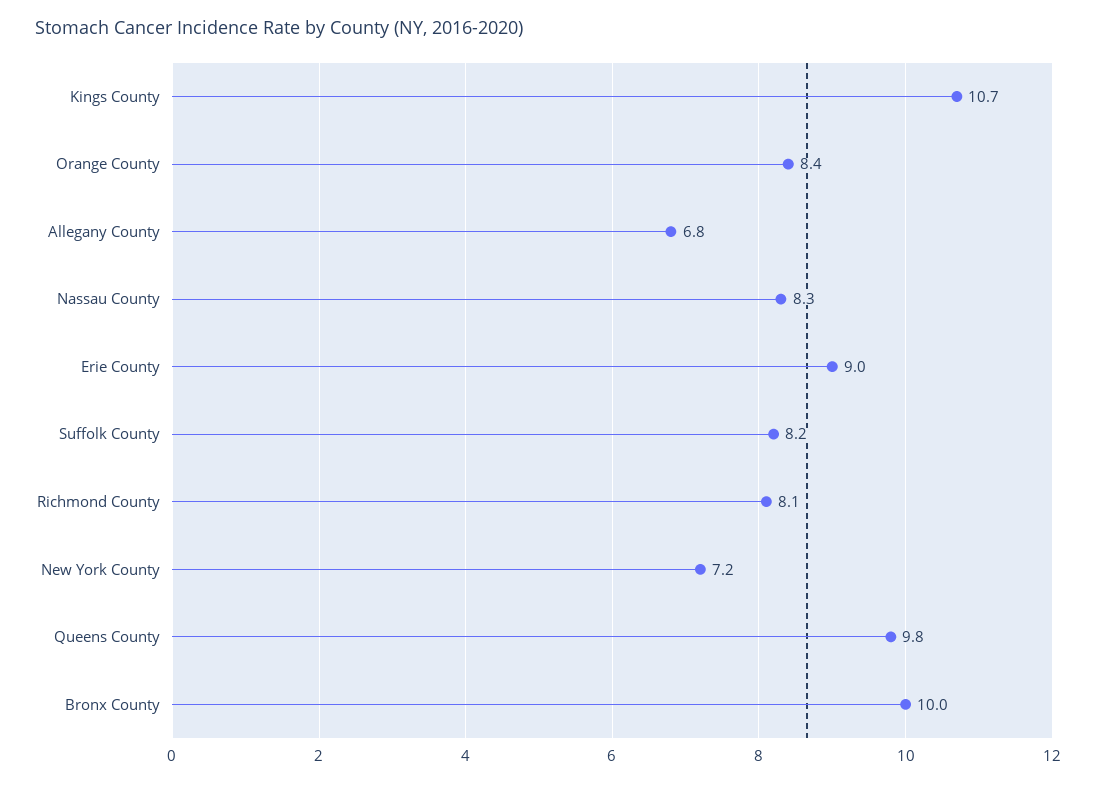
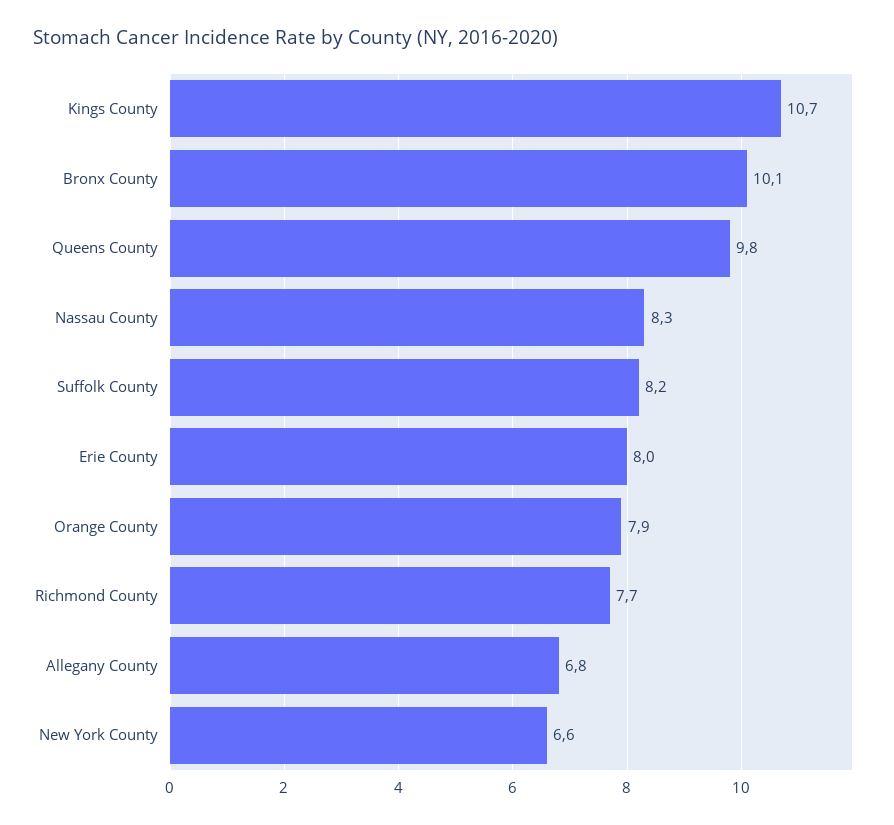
  {
    "Kings County": 10.7,
-   "Orange County": 8.4,
+   "Orange County": 7.9,
    "Allegany County": 6.8,
    "Nassau County": 8.3,
-   "Erie County": 9,
+   "Erie County": 8,
    "Suffolk County": 8.2,
-   "Richmond County": 8.1,
+   "Richmond County": 7.7,
-   "New York County": 7.2,
+   "New York County": 6.6,
    "Queens County": 9.8,
-   "Bronx County": 10
+   "Bronx County": 10.1
  }

